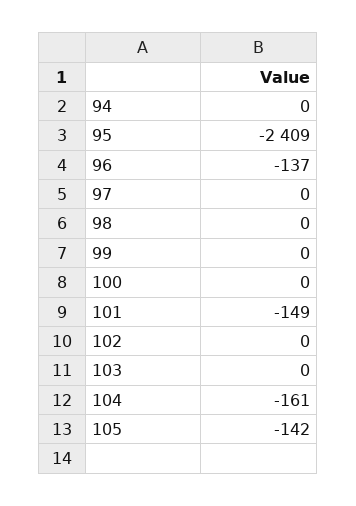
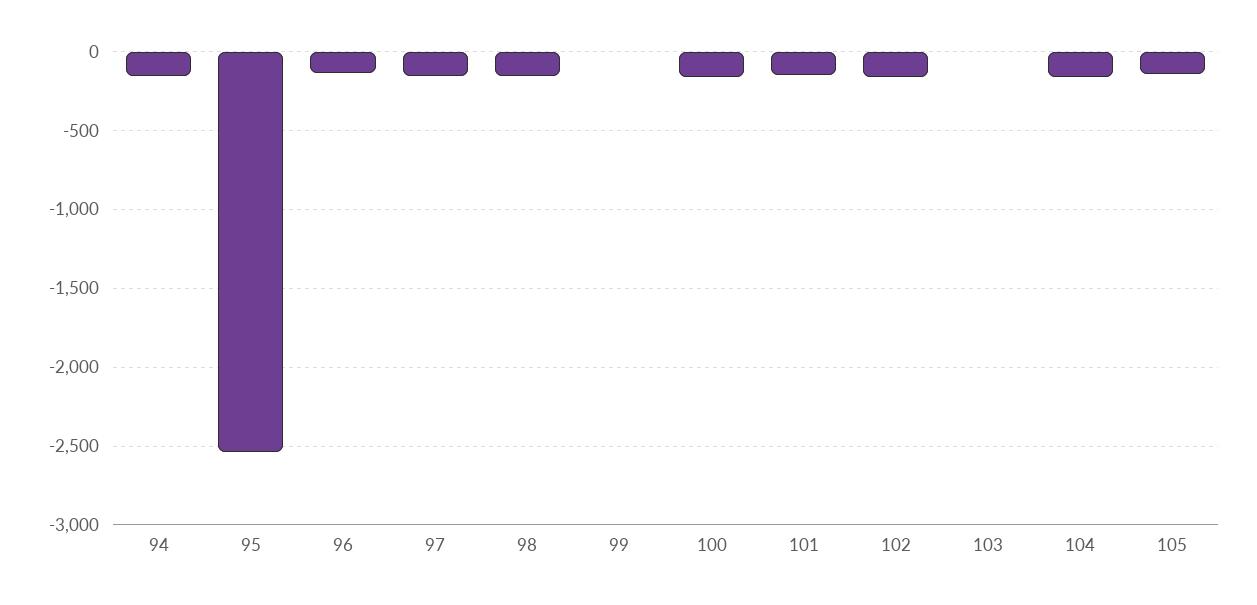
  {
-   "94": 0,
+   "94": -150,
-   "95": -2409,
+   "95": -2550,
    "96": -137,
-   "97": 0,
+   "97": -150,
-   "98": 0,
+   "98": -150,
    "99": 0,
-   "100": 0,
+   "100": -150,
    "101": -149,
-   "102": 0,
+   "102": -150,
    "103": 0,
    "104": -161,
    "105": -142
  }

